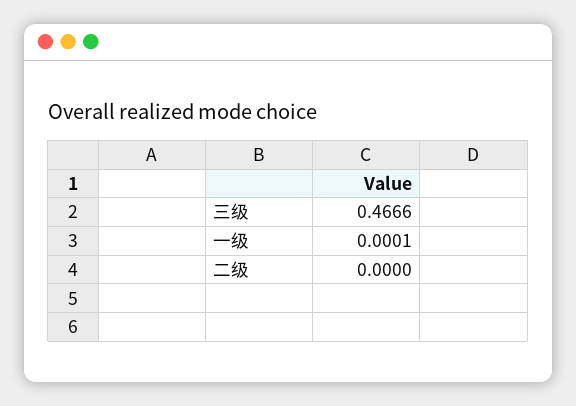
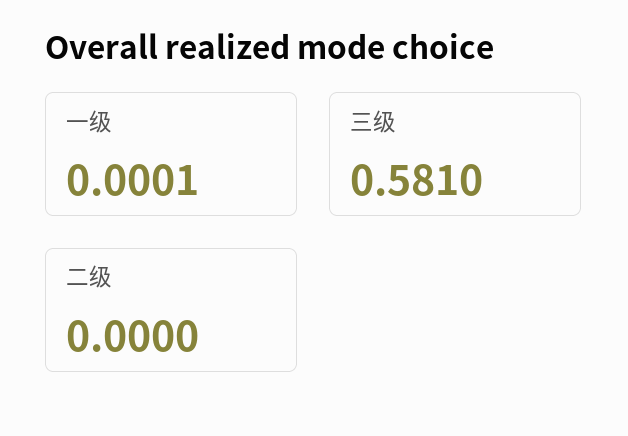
  {
-   "三级": 0.4666,
+   "三级": 0.581,
    "一级": 0.0001,
    "二级": 0
  }

